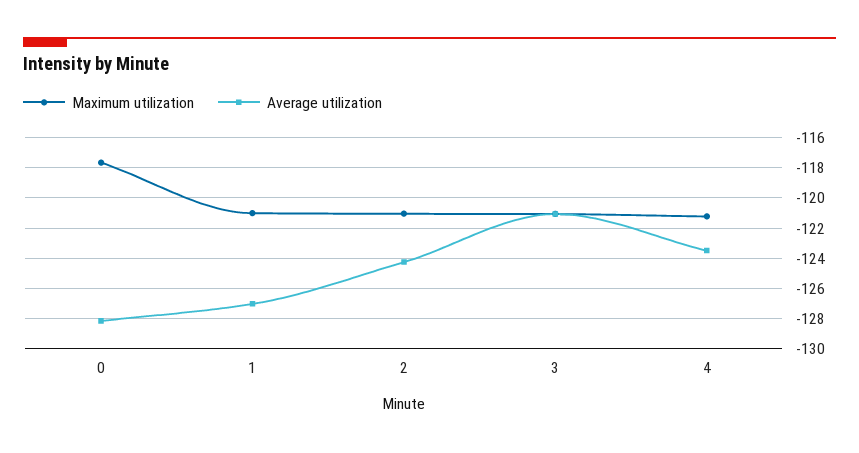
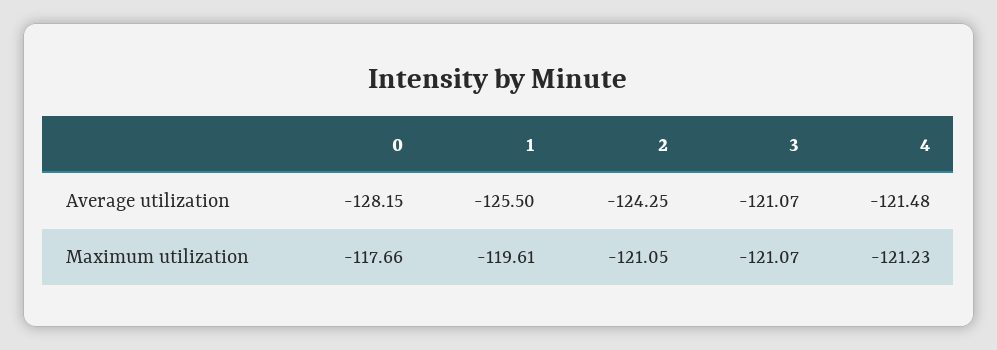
  {
    "Maximum utilization": {
      "0": -117.66,
-     "1": -121,
+     "1": -119.61,
      "2": -121.05,
      "3": -121.07,
      "4": -121.23
    },
    "Average utilization": {
      "0": -128.15,
-     "1": -127,
+     "1": -125.5,
      "2": -124.25,
      "3": -121.07,
-     "4": -123.5
+     "4": -121.48
    }
  }

